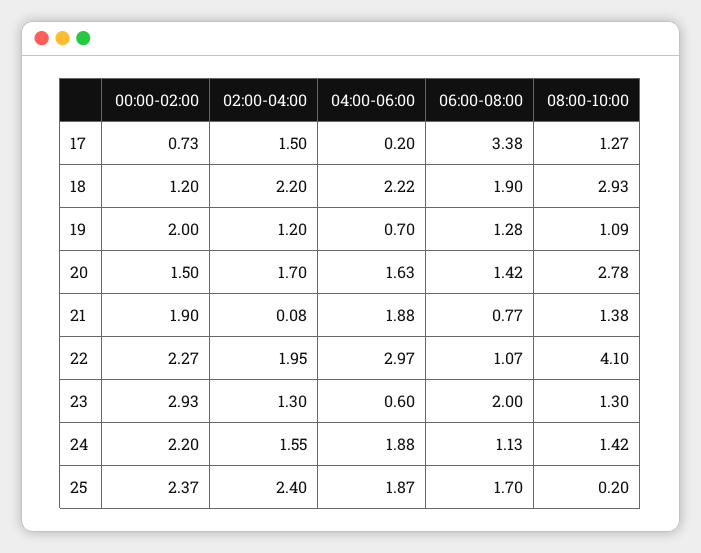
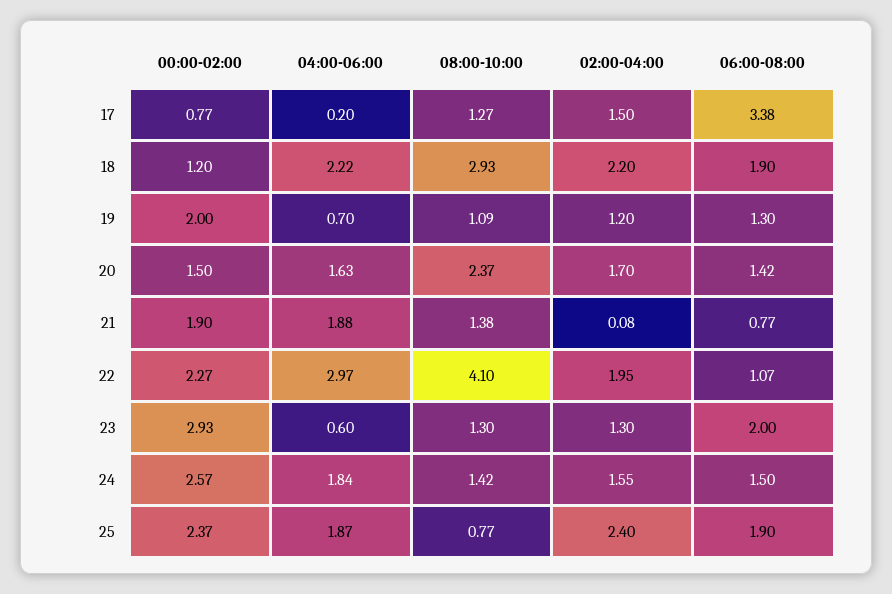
  {
    "00:00-02:00": {
-     "17": 0.73,
+     "17": 0.77,
      "18": 1.2,
      "19": 2,
      "20": 1.5,
      "21": 1.9,
      "22": 2.27,
      "23": 2.93,
-     "24": 2.2,
+     "24": 2.57,
      "25": 2.37
    },
    "02:00-04:00": {
      "17": 1.5,
      "18": 2.2,
      "19": 1.2,
      "20": 1.7,
      "21": 0.08,
      "22": 1.95,
      "23": 1.3,
      "24": 1.55,
      "25": 2.4
    },
    "04:00-06:00": {
      "17": 0.2,
      "18": 2.22,
      "19": 0.7,
      "20": 1.63,
      "21": 1.88,
      "22": 2.97,
      "23": 0.6,
-     "24": 1.88,
+     "24": 1.84,
      "25": 1.87
    },
    "06:00-08:00": {
      "17": 3.38,
      "18": 1.9,
-     "19": 1.28,
+     "19": 1.3,
      "20": 1.42,
      "21": 0.77,
      "22": 1.07,
      "23": 2,
-     "24": 1.13,
+     "24": 1.5,
-     "25": 1.7
+     "25": 1.9
    },
    "08:00-10:00": {
      "17": 1.27,
      "18": 2.93,
      "19": 1.09,
-     "20": 2.78,
+     "20": 2.37,
      "21": 1.38,
      "22": 4.1,
      "23": 1.3,
      "24": 1.42,
-     "25": 0.2
+     "25": 0.77
    }
  }

